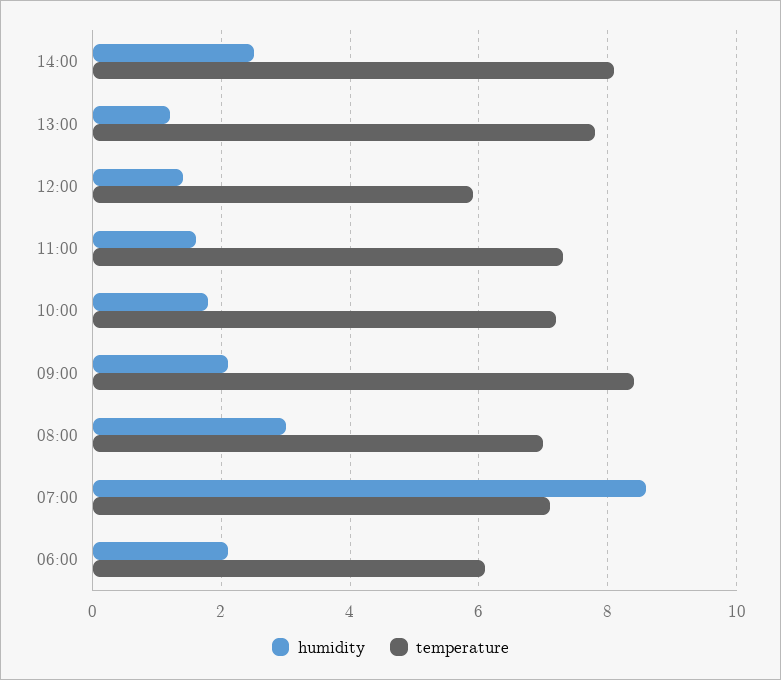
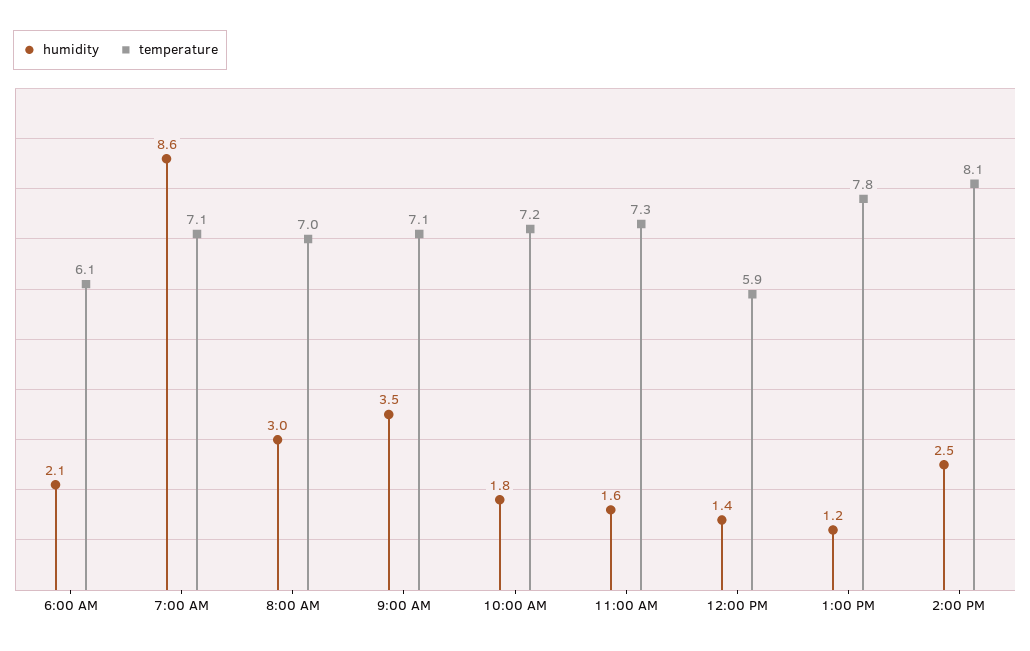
  {
    "humidity": {
      "14:00": 2.5,
      "13:00": 1.2,
      "12:00": 1.4,
      "11:00": 1.6,
      "10:00": 1.8,
-     "09:00": 2,
+     "09:00": 3.5,
      "08:00": 3,
      "07:00": 8.6,
      "06:00": 2.1
    },
    "temperature": {
      "14:00": 8.1,
      "13:00": 7.8,
      "12:00": 5.9,
      "11:00": 7.3,
      "10:00": 7.2,
-     "09:00": 8.5,
+     "09:00": 7.1,
      "08:00": 7,
      "07:00": 7.1,
      "06:00": 6.1
    }
  }

